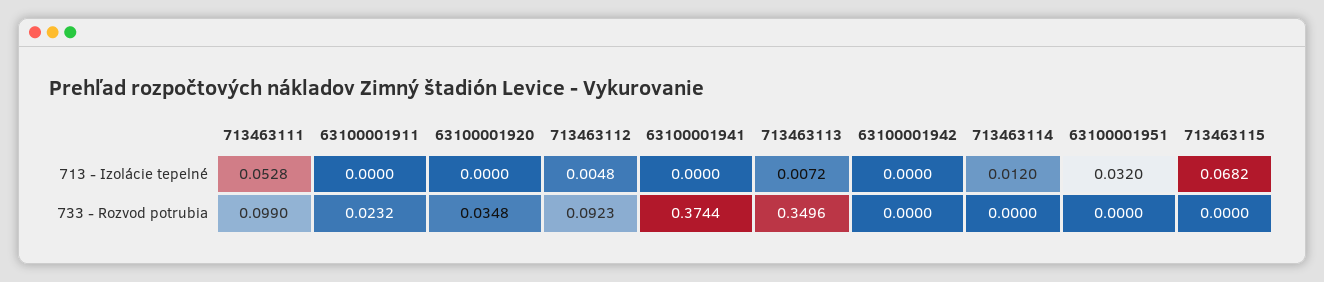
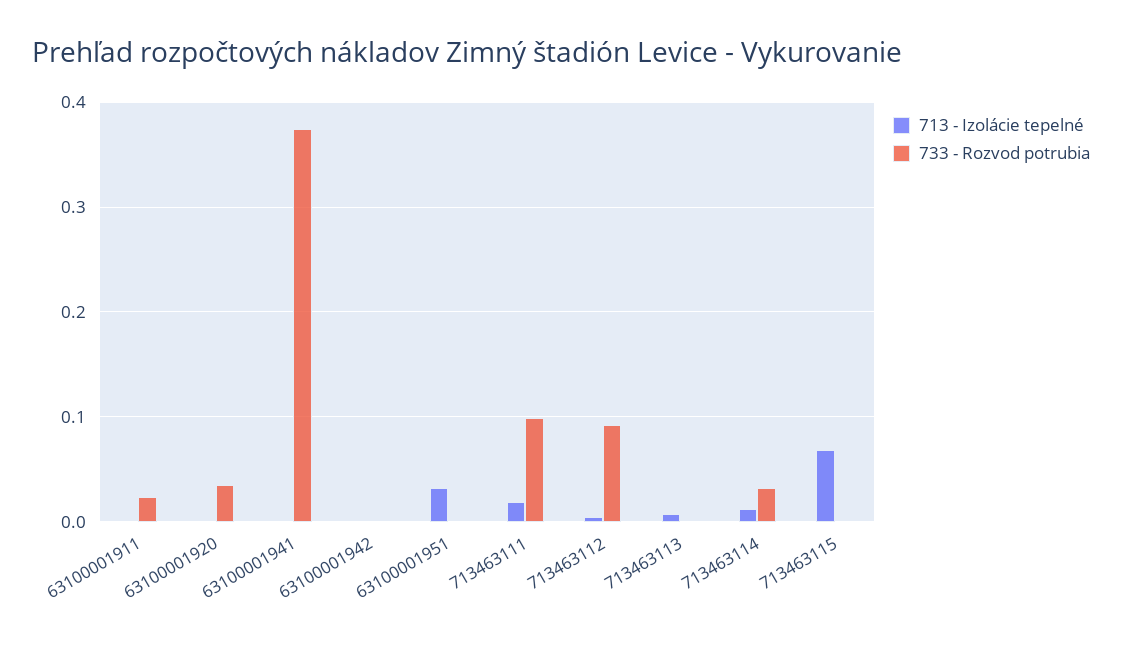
  {
    "713 - Izolácie tepelné": {
-     "713463111": 0.0528,
+     "713463111": 0.02,
      "63100001911": 0,
      "63100001920": 0,
      "713463112": 0.0048,
      "63100001941": 0,
      "713463113": 0.0072,
      "63100001942": 0,
      "713463114": 0.012,
      "63100001951": 0.032,
      "713463115": 0.0682
    },
    "733 - Rozvod potrubia": {
      "713463111": 0.099,
      "63100001911": 0.0232,
      "63100001920": 0.0348,
      "713463112": 0.0923,
      "63100001941": 0.3744,
-     "713463113": 0.3496,
+     "713463113": 0,
      "63100001942": 0,
-     "713463114": 0,
+     "713463114": 0.03,
      "63100001951": 0,
      "713463115": 0
    }
  }

